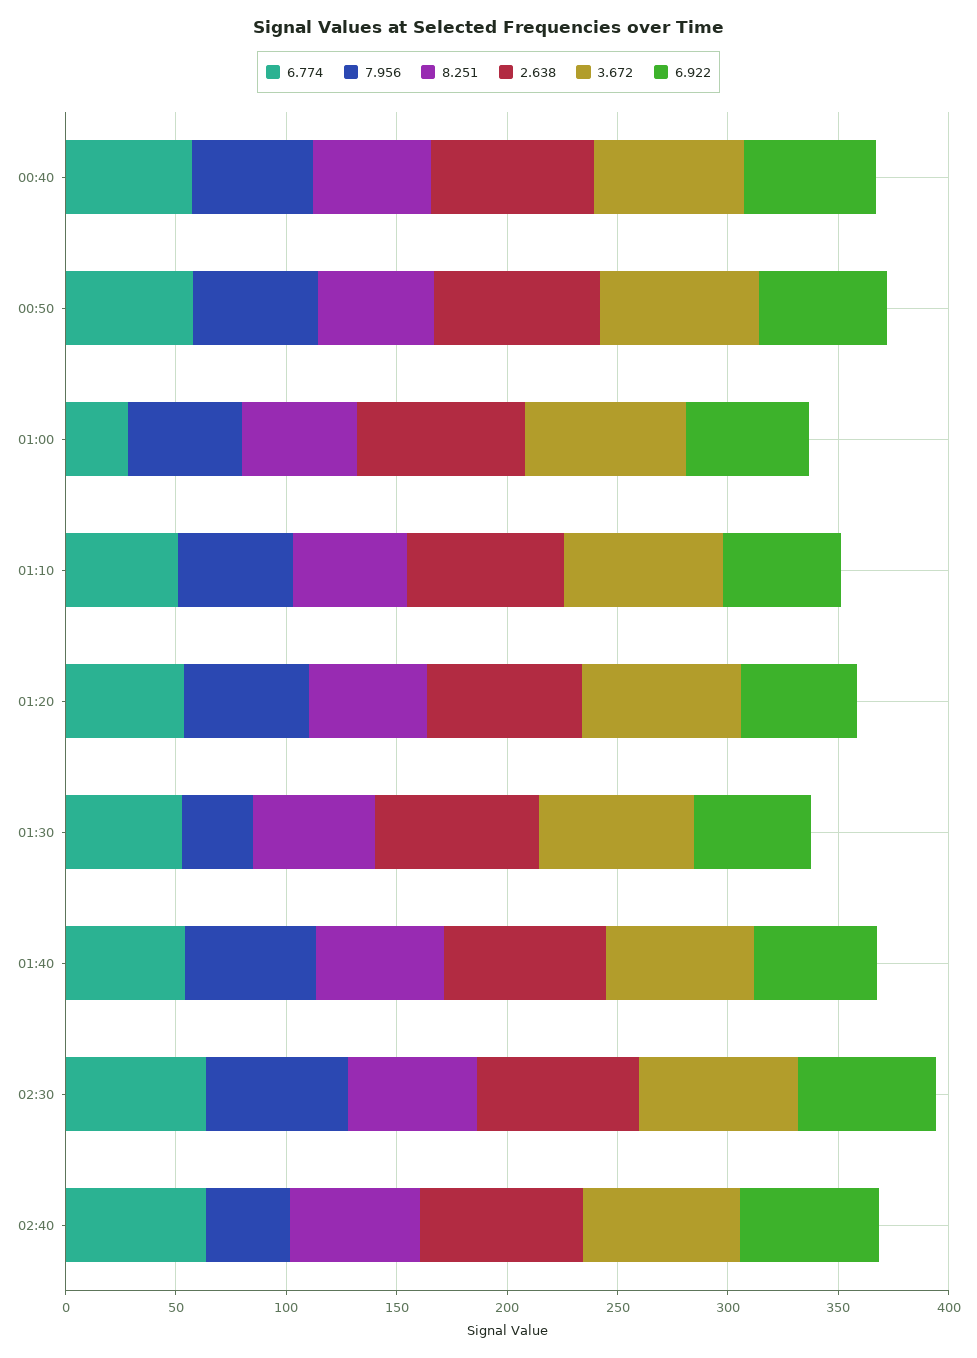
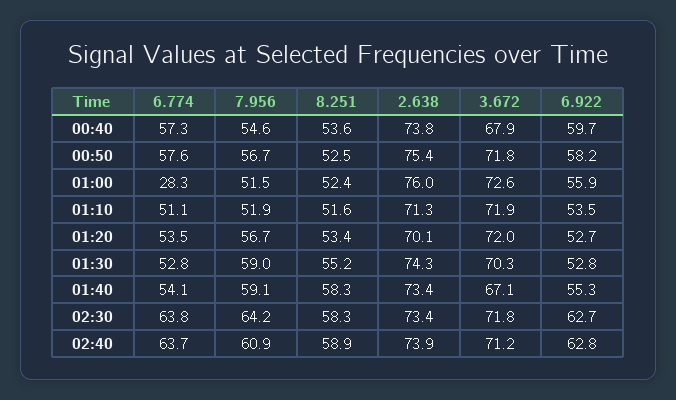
  {
    "6.774": {
      "00:40": 57.3,
      "00:50": 57.6,
      "01:00": 28.3,
      "01:10": 51.1,
      "01:20": 53.5,
      "01:30": 52.8,
      "01:40": 54.1,
      "02:30": 63.8,
      "02:40": 63.7
    },
    "7.956": {
      "00:40": 54.6,
      "00:50": 56.7,
      "01:00": 51.5,
      "01:10": 51.9,
      "01:20": 56.7,
-     "01:30": 30,
+     "01:30": 59,
      "01:40": 59.1,
      "02:30": 64.2,
-     "02:40": 40
+     "02:40": 60.9
    },
    "8.251": {
      "00:40": 53.6,
      "00:50": 52.5,
      "01:00": 52.4,
      "01:10": 51.6,
      "01:20": 53.4,
      "01:30": 55.2,
      "01:40": 58.3,
      "02:30": 58.3,
      "02:40": 58.9
    },
    "2.638": {
      "00:40": 73.8,
      "00:50": 75.4,
      "01:00": 76,
      "01:10": 71.3,
      "01:20": 70.1,
      "01:30": 74.3,
      "01:40": 73.4,
      "02:30": 73.4,
      "02:40": 73.9
    },
    "3.672": {
      "00:40": 67.9,
      "00:50": 71.8,
      "01:00": 72.6,
      "01:10": 71.9,
      "01:20": 72,
      "01:30": 70.3,
      "01:40": 67.1,
      "02:30": 71.8,
      "02:40": 71.2
    },
    "6.922": {
      "00:40": 59.7,
      "00:50": 58.2,
      "01:00": 55.9,
      "01:10": 53.5,
      "01:20": 52.7,
      "01:30": 52.8,
      "01:40": 55.3,
      "02:30": 62.7,
      "02:40": 62.8
    }
  }

